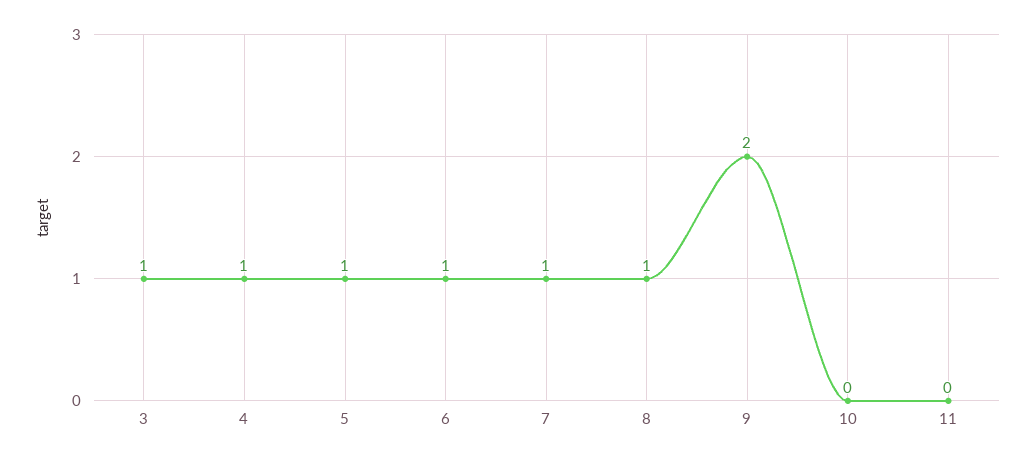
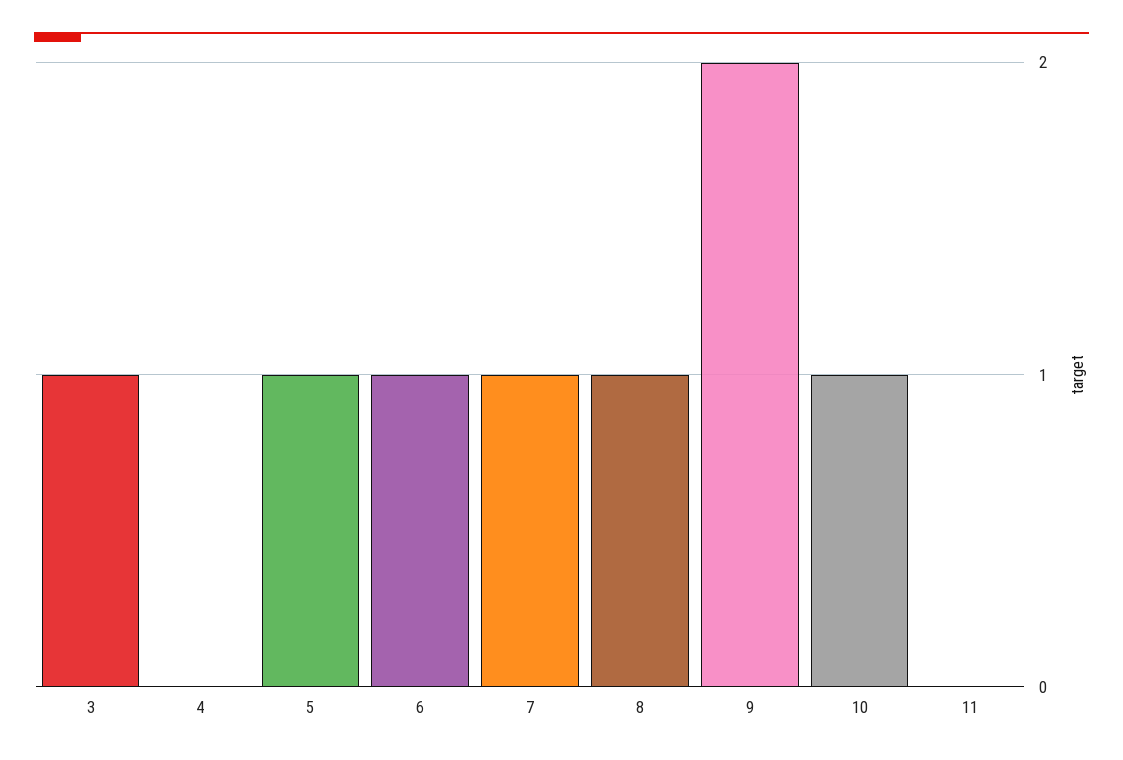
  {
    "3": 1,
-   "4": 1,
+   "4": 0,
    "5": 1,
    "6": 1,
    "7": 1,
    "8": 1,
    "9": 2,
-   "10": 0,
+   "10": 1,
    "11": 0
  }

